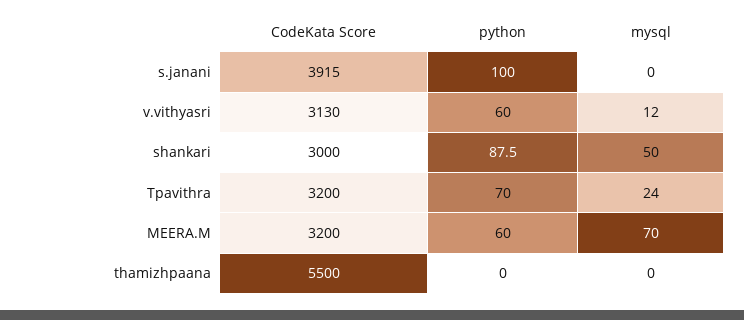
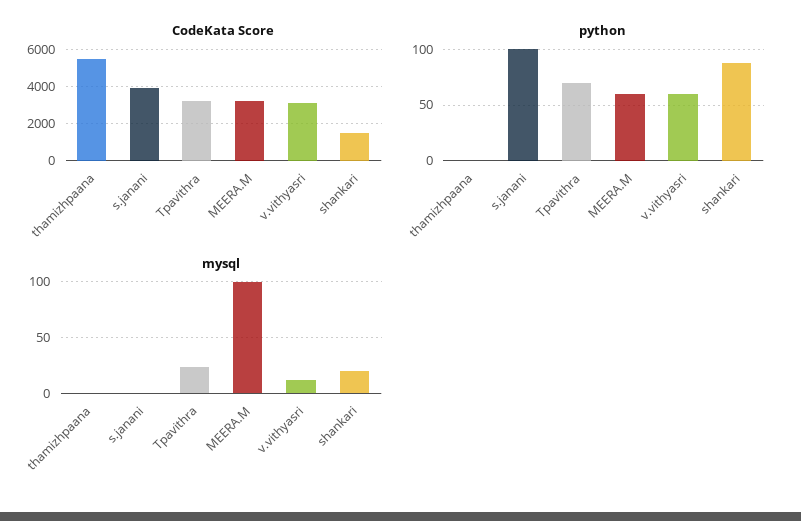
  {
    "CodeKata Score": {
      "s.janani": 3915,
      "v.vithyasri": 3130,
-     "shankari": 3000,
+     "shankari": 1500,
      "Tpavithra": 3200,
      "MEERA.M": 3200,
      "thamizhpaana": 5500
    },
    "python": {
      "s.janani": 100,
      "v.vithyasri": 60,
      "shankari": 87.5,
      "Tpavithra": 70,
      "MEERA.M": 60,
      "thamizhpaana": 0
    },
    "mysql": {
      "s.janani": 0,
      "v.vithyasri": 12,
-     "shankari": 50,
+     "shankari": 20,
      "Tpavithra": 24,
-     "MEERA.M": 70,
+     "MEERA.M": 100,
      "thamizhpaana": 0
    }
  }

